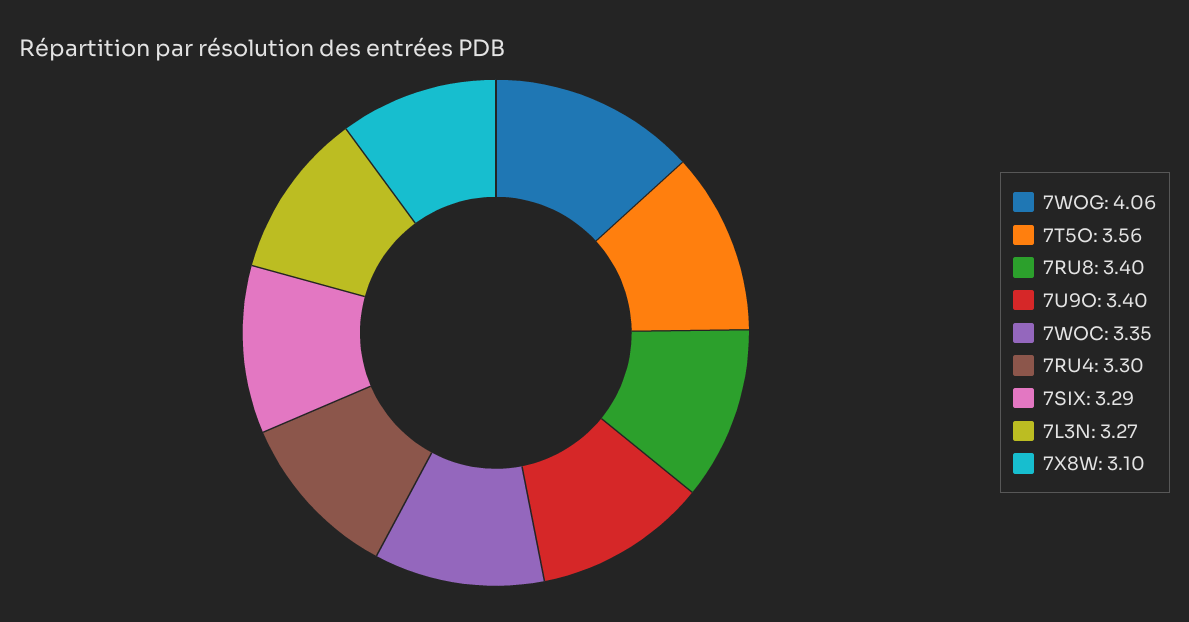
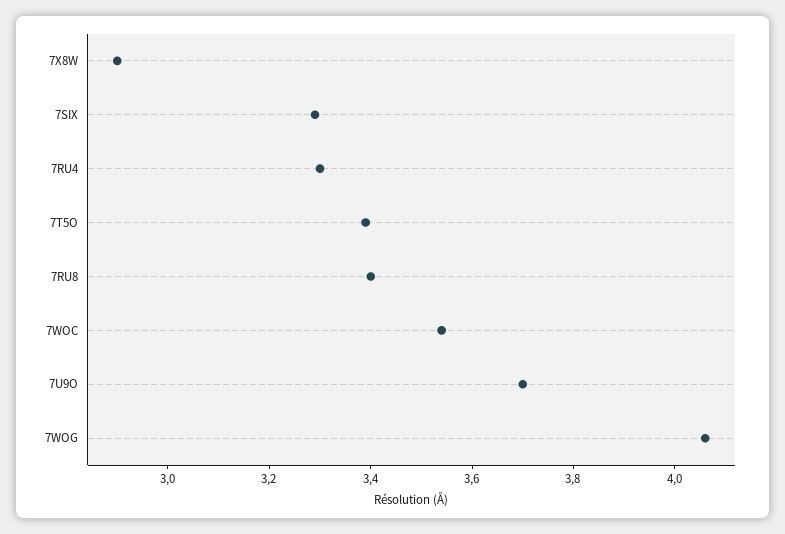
  {
    "7WOG": 4.06,
-   "7T5O": 3.56,
+   "7T5O": 3.4,
    "7RU8": 3.4,
-   "7U9O": 3.4,
+   "7U9O": 3.7,
-   "7WOC": 3.35,
+   "7WOC": 3.55,
    "7RU4": 3.3,
    "7SIX": 3.29,
-   "7L3N": 3.27,
-   "7X8W": 3.1
+   "7X8W": 2.9
  }

